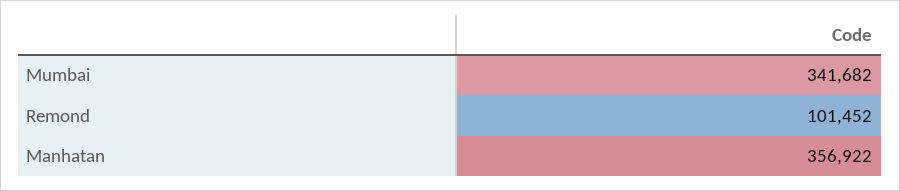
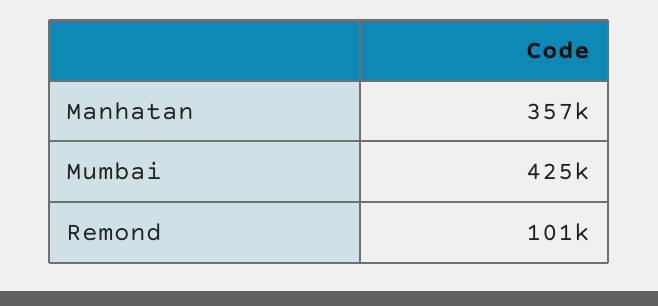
  {
-   "Mumbai": 341682,
+   "Mumbai": 425000,
    "Remond": 101452,
    "Manhatan": 356922
  }

